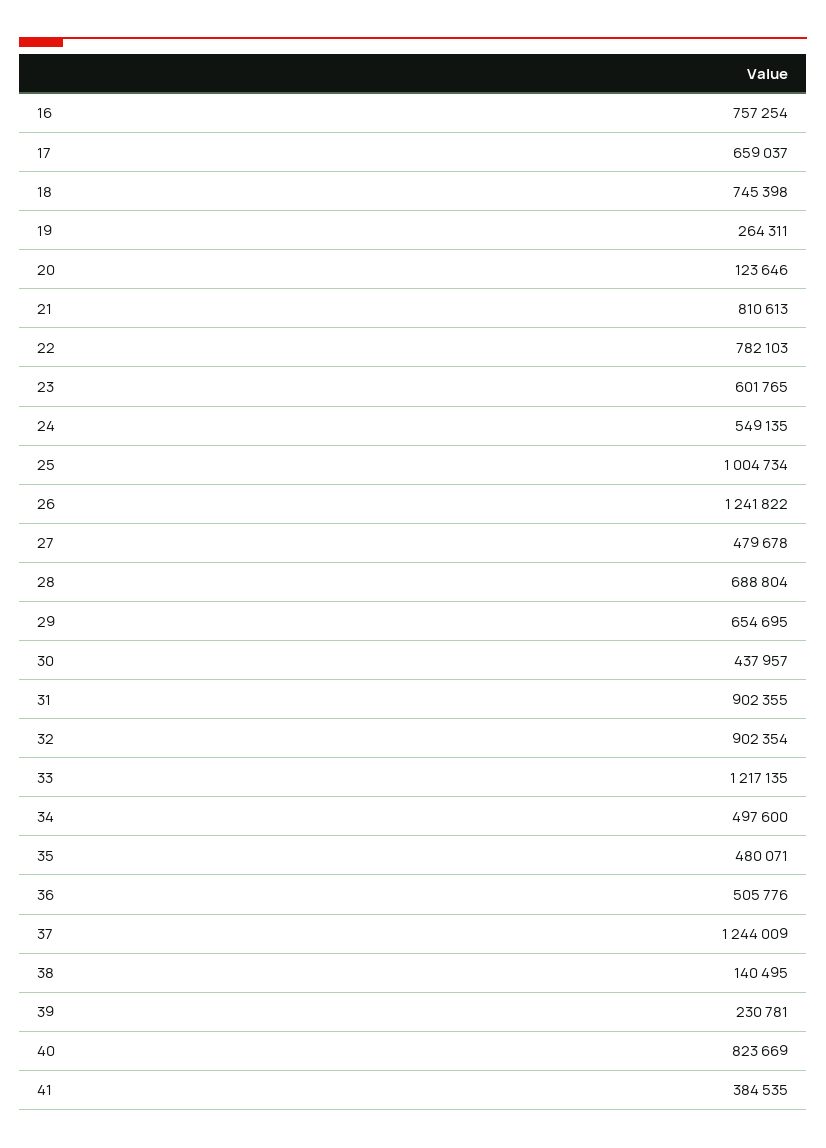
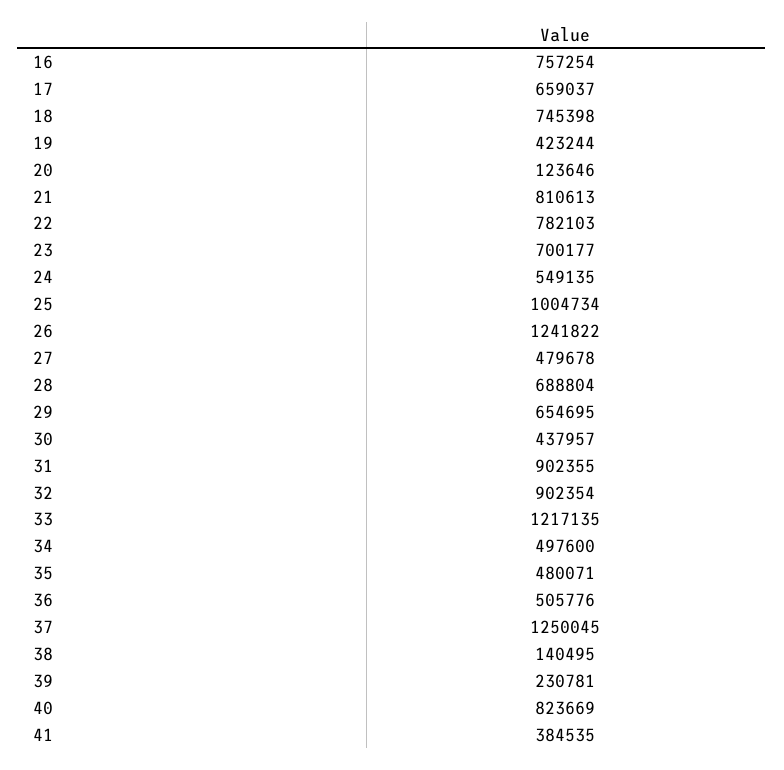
  {
    "16": 757254,
    "17": 659037,
    "18": 745398,
-   "19": 264311,
+   "19": 423244,
    "20": 123646,
    "21": 810613,
    "22": 782103,
-   "23": 601765,
+   "23": 700177,
    "24": 549135,
    "25": 1004734,
    "26": 1241822,
    "27": 479678,
    "28": 688804,
    "29": 654695,
    "30": 437957,
    "31": 902355,
    "32": 902354,
    "33": 1217135,
    "34": 497600,
    "35": 480071,
    "36": 505776,
-   "37": 1244009,
+   "37": 1250045,
    "38": 140495,
    "39": 230781,
    "40": 823669,
    "41": 384535
  }

